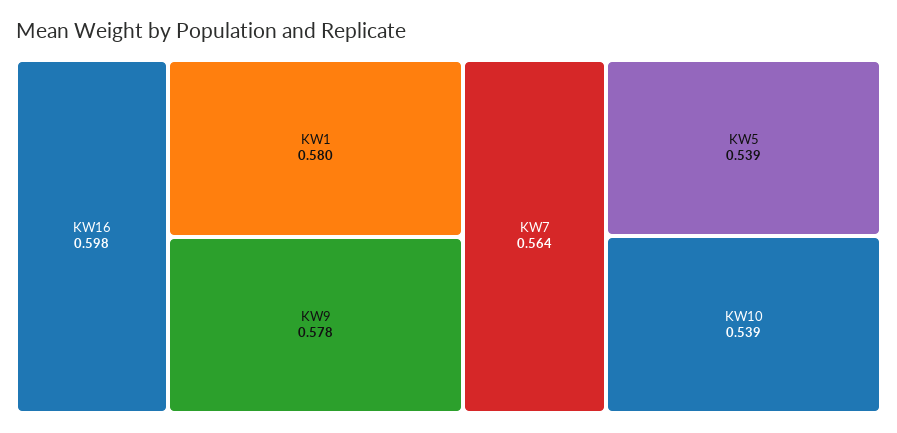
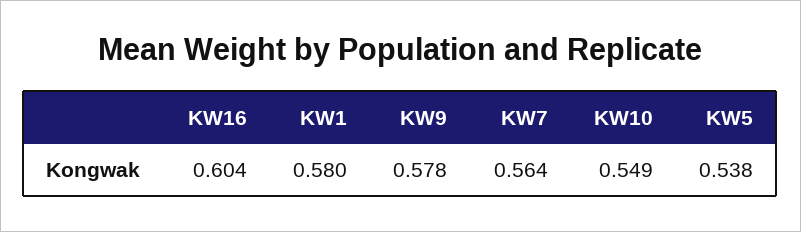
  {
-   "KW16": 0.598,
+   "KW16": 0.604,
    "KW1": 0.58,
    "KW9": 0.578,
    "KW7": 0.564,
-   "KW5": 0.539,
+   "KW5": 0.538,
-   "KW10": 0.539
+   "KW10": 0.549
  }

